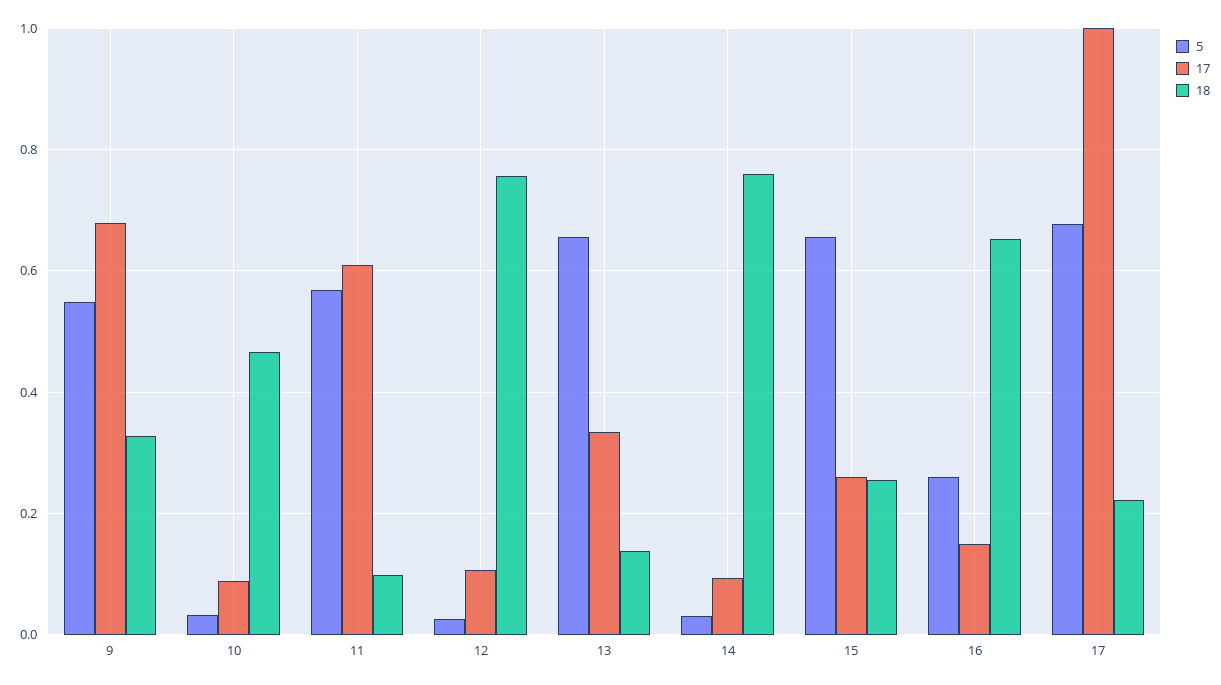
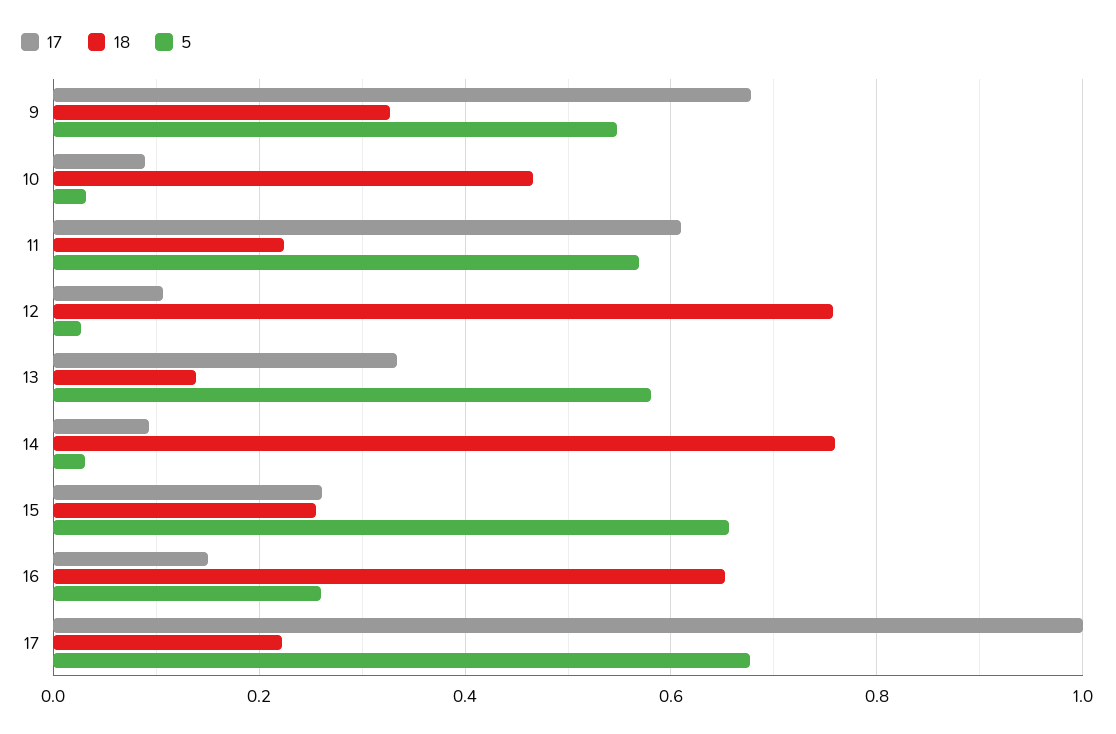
  {
    "5": {
      "9": 0.54,
      "10": 0.04,
      "11": 0.56,
      "12": 0.02,
-     "13": 0.66,
+     "13": 0.58,
      "14": 0.04,
      "15": 0.66,
      "16": 0.26,
      "17": 0.68
    },
    "17": {
      "9": 0.68,
      "10": 0.08,
      "11": 0.62,
      "12": 0.1,
      "13": 0.34,
      "14": 0.1,
      "15": 0.26,
      "16": 0.16,
      "17": 1
    },
    "18": {
      "9": 0.32,
      "10": 0.46,
-     "11": 0.1,
+     "11": 0.22,
      "12": 0.76,
      "13": 0.14,
      "14": 0.76,
      "15": 0.26,
      "16": 0.66,
      "17": 0.22
    }
  }

